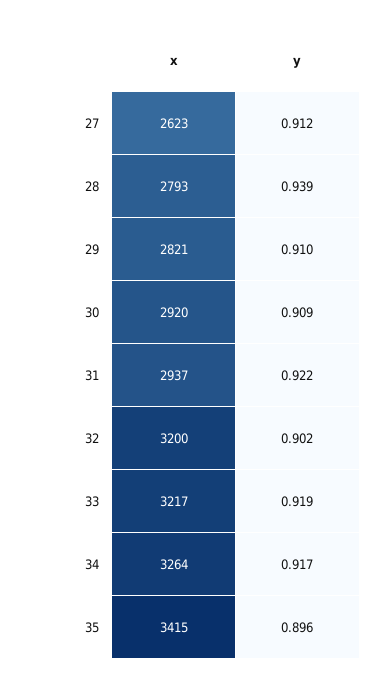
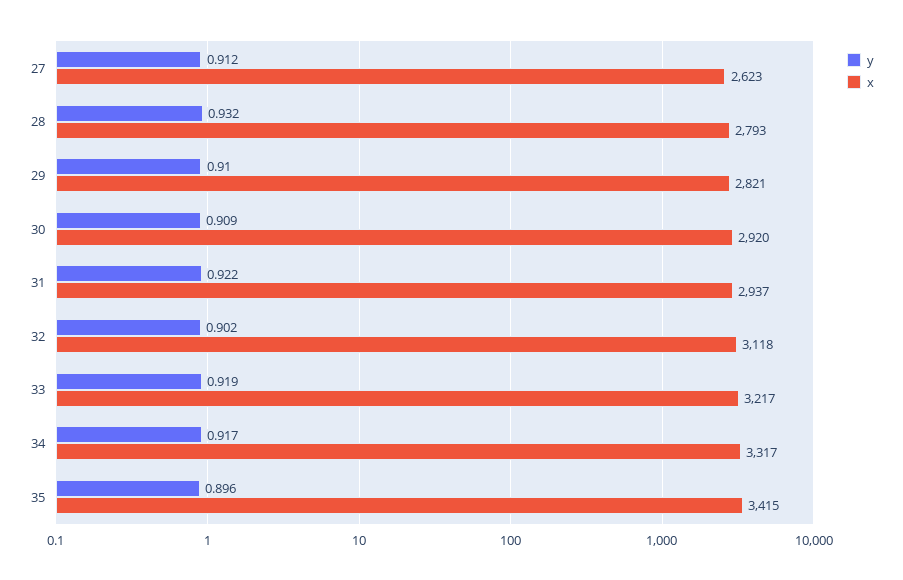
  {
    "x": {
      "27": 2623,
      "28": 2793,
      "29": 2821,
      "30": 2920,
      "31": 2937,
-     "32": 3200,
+     "32": 3118,
      "33": 3217,
-     "34": 3264,
+     "34": 3317,
      "35": 3415
    },
    "y": {
      "27": 0.912,
-     "28": 0.939,
+     "28": 0.932,
      "29": 0.91,
      "30": 0.909,
      "31": 0.922,
      "32": 0.902,
      "33": 0.919,
      "34": 0.917,
      "35": 0.896
    }
  }

